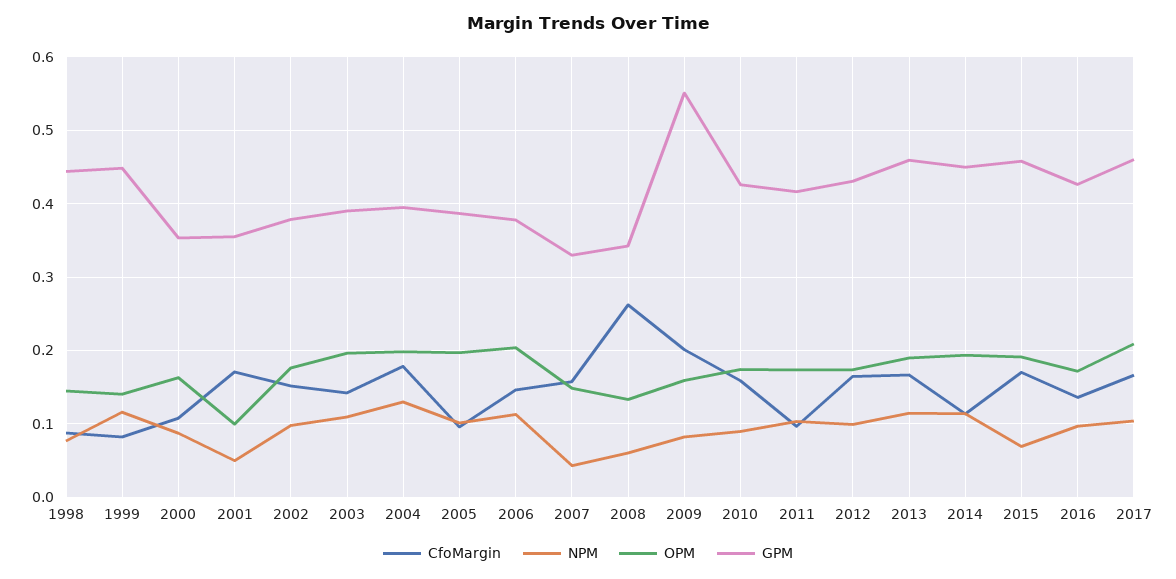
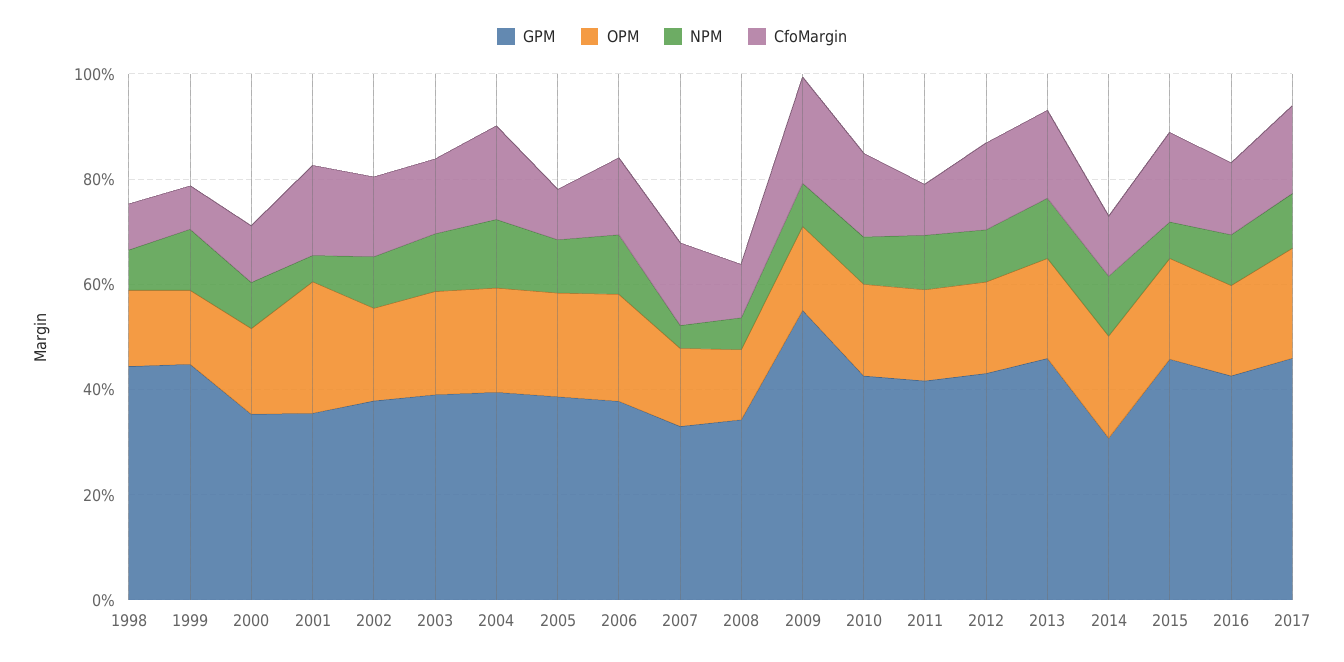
  {
    "CfoMargin": {
      "1998": 0.09,
      "1999": 0.08,
      "2000": 0.11,
      "2001": 0.17,
      "2002": 0.15,
      "2003": 0.14,
      "2004": 0.18,
      "2005": 0.1,
      "2006": 0.15,
      "2007": 0.16,
-     "2008": 0.26,
+     "2008": 0.1,
      "2009": 0.2,
      "2010": 0.16,
      "2011": 0.1,
      "2012": 0.16,
      "2013": 0.17,
      "2014": 0.11,
      "2015": 0.17,
      "2016": 0.14,
      "2017": 0.17
    },
    "NPM": {
      "1998": 0.08,
      "1999": 0.12,
      "2000": 0.09,
      "2001": 0.05,
      "2002": 0.1,
      "2003": 0.11,
      "2004": 0.13,
      "2005": 0.1,
      "2006": 0.11,
      "2007": 0.04,
      "2008": 0.06,
      "2009": 0.08,
      "2010": 0.09,
      "2011": 0.1,
      "2012": 0.1,
      "2013": 0.11,
      "2014": 0.11,
      "2015": 0.07,
      "2016": 0.1,
      "2017": 0.1
    },
    "OPM": {
      "1998": 0.14,
      "1999": 0.14,
      "2000": 0.16,
-     "2001": 0.1,
+     "2001": 0.25,
      "2002": 0.18,
      "2003": 0.2,
      "2004": 0.2,
      "2005": 0.2,
      "2006": 0.2,
      "2007": 0.15,
      "2008": 0.13,
      "2009": 0.16,
      "2010": 0.17,
      "2011": 0.17,
      "2012": 0.17,
      "2013": 0.19,
      "2014": 0.19,
      "2015": 0.19,
      "2016": 0.17,
      "2017": 0.21
    },
    "GPM": {
      "1998": 0.44,
      "1999": 0.45,
      "2000": 0.35,
      "2001": 0.36,
      "2002": 0.38,
      "2003": 0.39,
      "2004": 0.39,
      "2005": 0.39,
      "2006": 0.38,
      "2007": 0.33,
      "2008": 0.34,
      "2009": 0.55,
      "2010": 0.43,
      "2011": 0.42,
      "2012": 0.43,
      "2013": 0.46,
-     "2014": 0.45,
+     "2014": 0.3,
      "2015": 0.46,
      "2016": 0.43,
      "2017": 0.46
    }
  }

